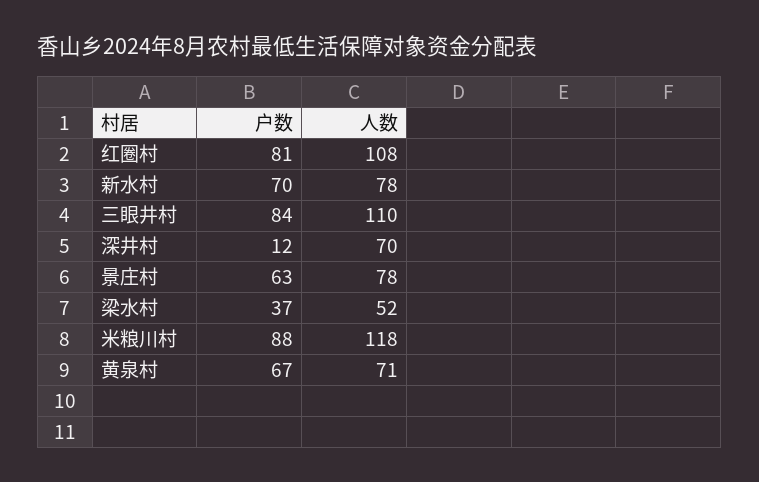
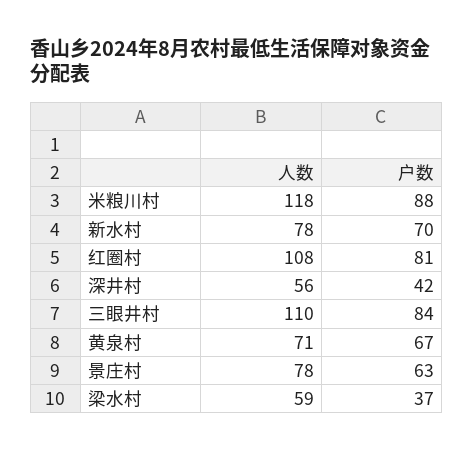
  {
    "户数": {
      "红圈村": 81,
      "新水村": 70,
      "三眼井村": 84,
-     "深井村": 12,
+     "深井村": 42,
      "景庄村": 63,
      "梁水村": 37,
      "米粮川村": 88,
      "黄泉村": 67
    },
    "人数": {
      "红圈村": 108,
      "新水村": 78,
      "三眼井村": 110,
-     "深井村": 70,
+     "深井村": 56,
      "景庄村": 78,
-     "梁水村": 52,
+     "梁水村": 59,
      "米粮川村": 118,
      "黄泉村": 71
    }
  }

